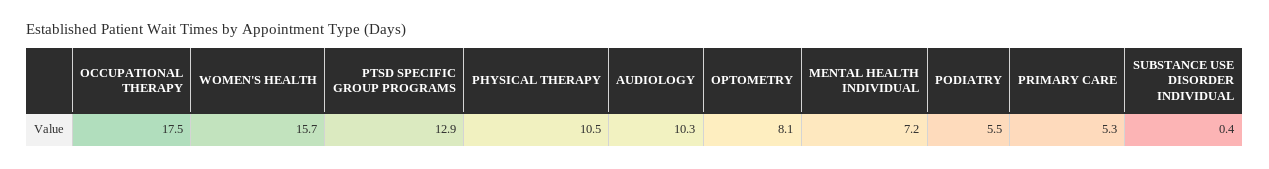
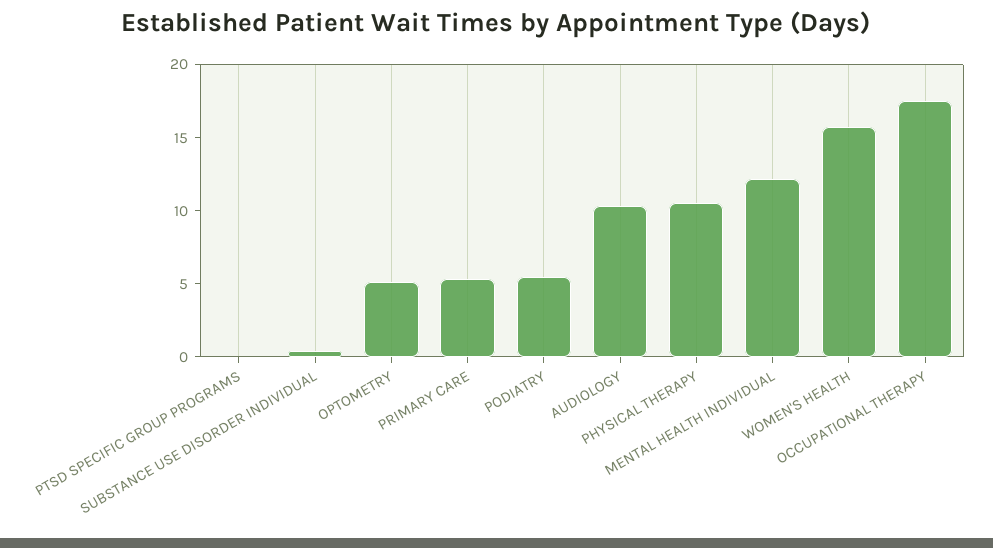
  {
    "OCCUPATIONAL THERAPY": 17.5,
    "WOMEN'S HEALTH": 15.7,
-   "PTSD SPECIFIC GROUP PROGRAMS": 12.9,
+   "PTSD SPECIFIC GROUP PROGRAMS": 0,
    "PHYSICAL THERAPY": 10.5,
    "AUDIOLOGY": 10.3,
-   "OPTOMETRY": 8.1,
+   "OPTOMETRY": 5,
-   "MENTAL HEALTH INDIVIDUAL": 7.2,
+   "MENTAL HEALTH INDIVIDUAL": 12,
    "PODIATRY": 5.5,
    "PRIMARY CARE": 5.3,
    "SUBSTANCE USE DISORDER INDIVIDUAL": 0.4
  }

